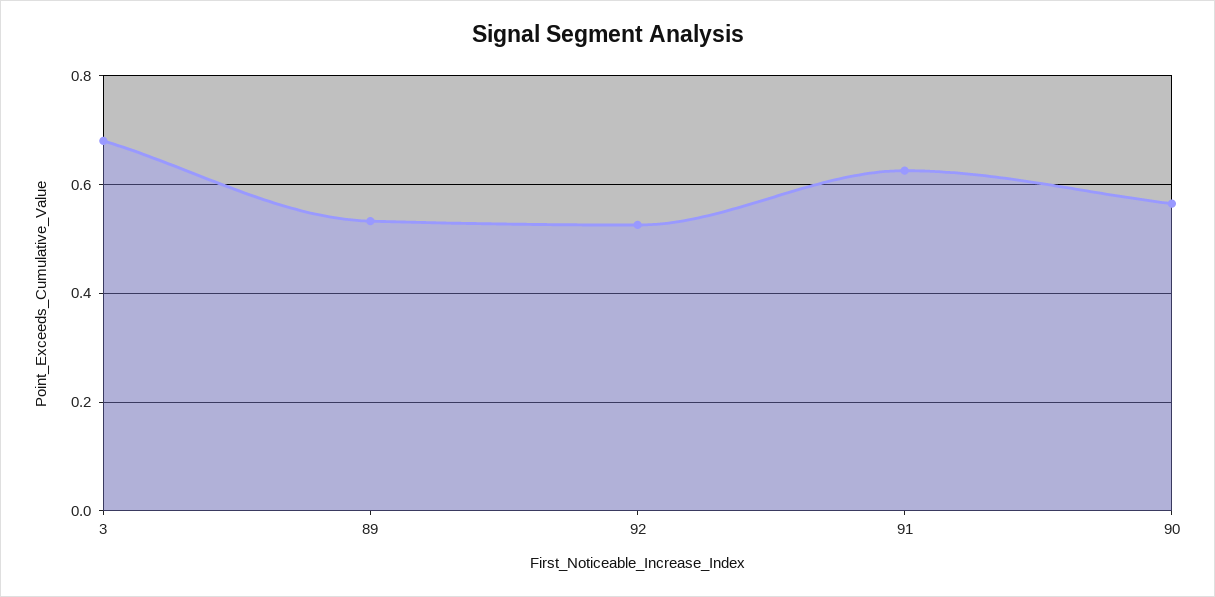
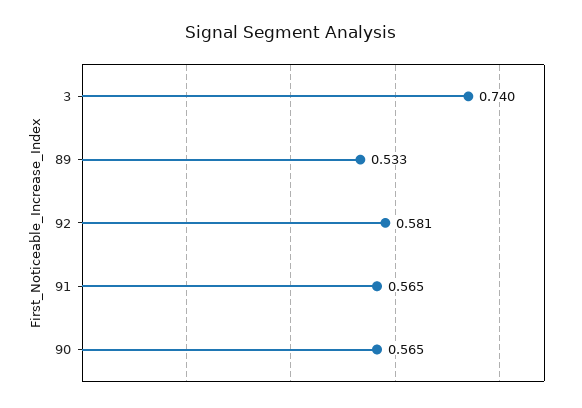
  {
-   "3": 0.68,
+   "3": 0.74,
    "89": 0.533,
-   "92": 0.52,
+   "92": 0.581,
-   "91": 0.62,
+   "91": 0.565,
    "90": 0.565
  }

